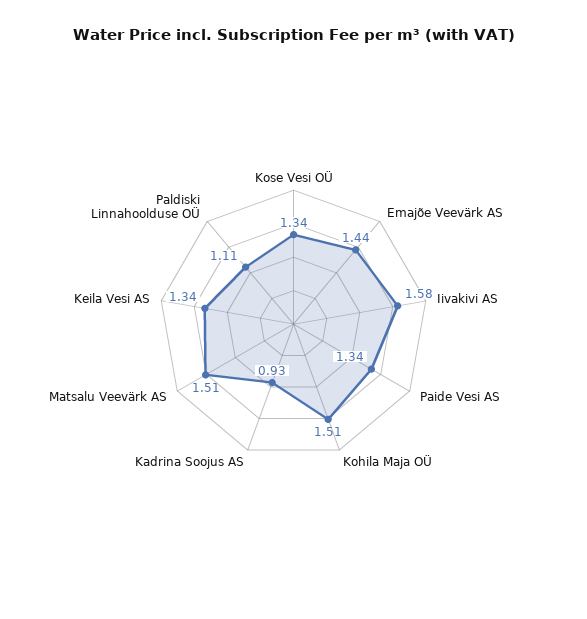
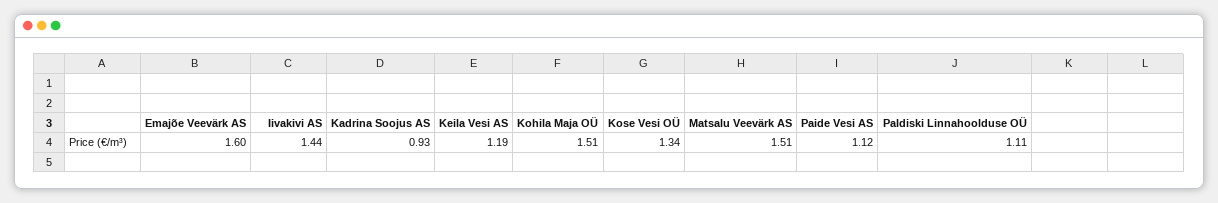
  {
    "Kose Vesi OÜ": 1.34,
-   "Emajõe Veevärk AS": 1.44,
+   "Emajõe Veevärk AS": 1.6,
-   "Iivakivi AS": 1.58,
+   "Iivakivi AS": 1.44,
-   "Paide Vesi AS": 1.34,
+   "Paide Vesi AS": 1.12,
    "Kohila Maja OÜ": 1.51,
    "Kadrina Soojus AS": 0.93,
    "Matsalu Veevärk AS": 1.51,
-   "Keila Vesi AS": 1.34,
+   "Keila Vesi AS": 1.19,
    "Paldiski Linnahoolduse OÜ": 1.11
  }

